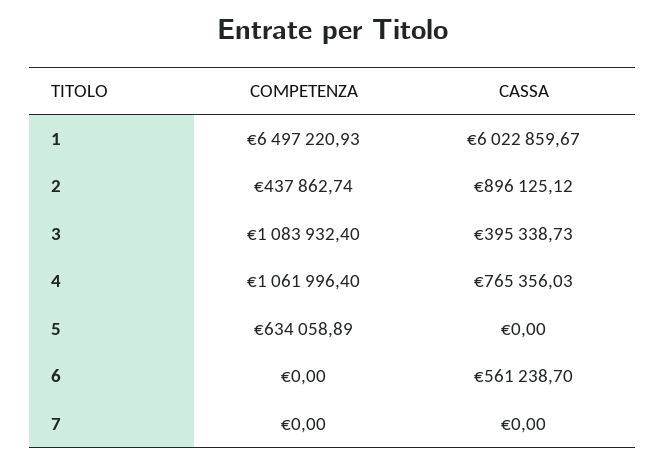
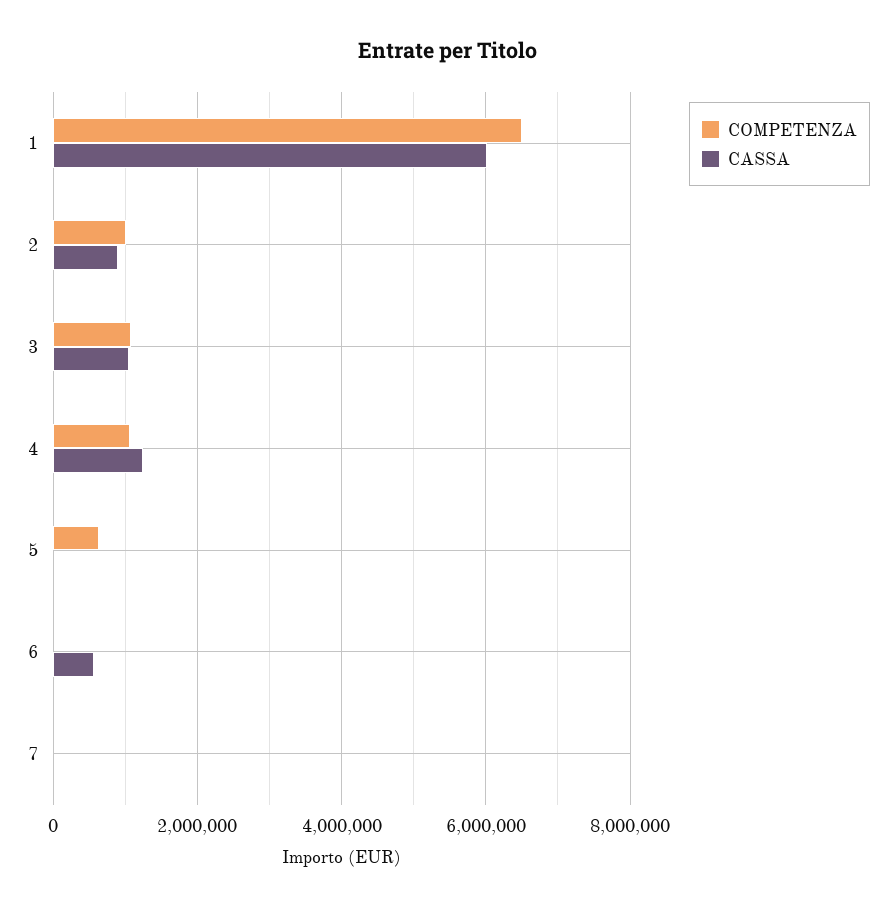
  {
    "COMPETENZA": {
      "1": 6497220.93,
-     "2": 437862.74,
+     "2": 1000000,
      "3": 1083932.4,
      "4": 1061996.4,
      "5": 634058.89,
      "6": 0,
      "7": 0
    },
    "CASSA": {
      "1": 6022859.67,
      "2": 896125.12,
-     "3": 395338.73,
+     "3": 1000000,
-     "4": 765356.03,
+     "4": 1200000,
      "5": 0,
      "6": 561238.7,
      "7": 0
    }
  }

